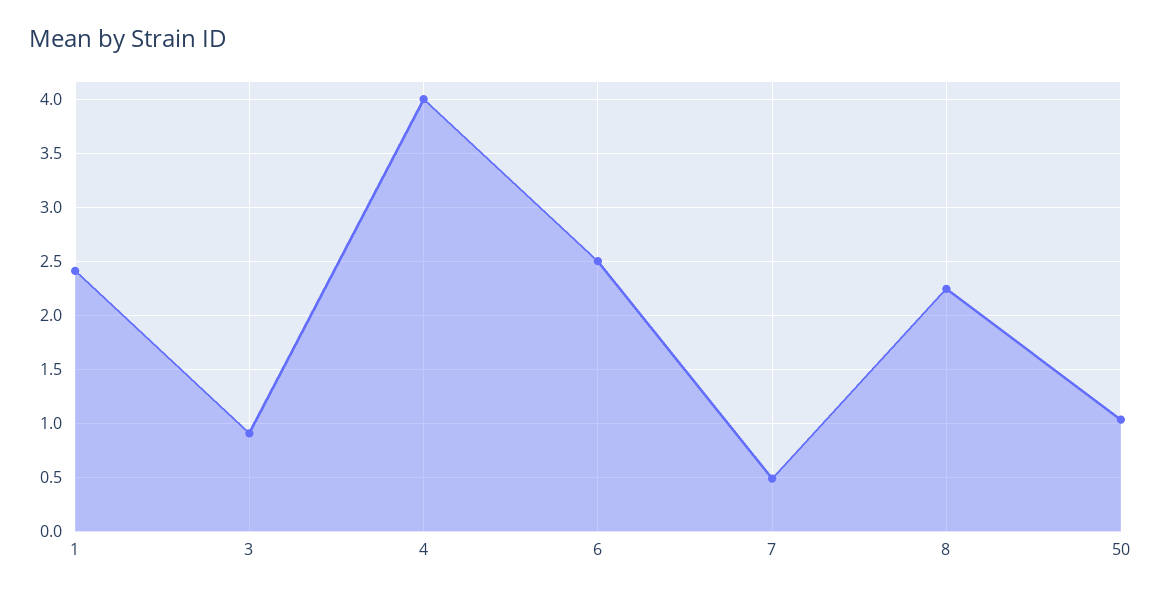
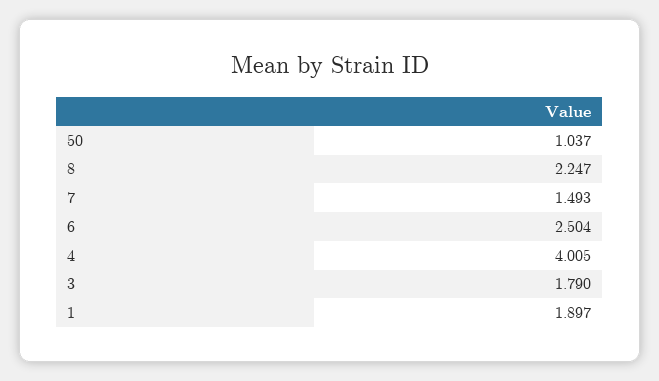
  {
-   "1": 2.4,
+   "1": 1.897,
-   "3": 0.9,
+   "3": 1.79,
    "4": 4.005,
    "6": 2.504,
-   "7": 0.5,
+   "7": 1.493,
    "8": 2.247,
    "50": 1.037
  }

